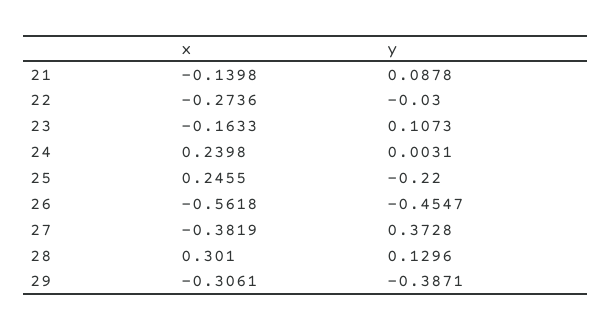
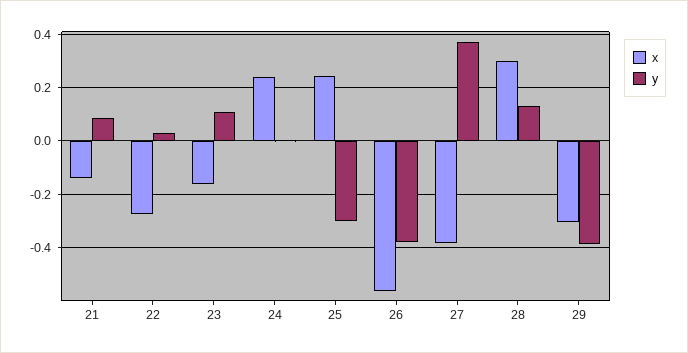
  {
    "x": {
      "21": -0.1398,
      "22": -0.2736,
      "23": -0.1633,
      "24": 0.2398,
      "25": 0.2455,
      "26": -0.5618,
      "27": -0.3819,
      "28": 0.301,
      "29": -0.3061
    },
    "y": {
      "21": 0.0878,
-     "22": -0.03,
+     "22": 0.025,
      "23": 0.1073,
      "24": 0.0031,
-     "25": -0.22,
+     "25": -0.3,
-     "26": -0.4547,
+     "26": -0.375,
      "27": 0.3728,
      "28": 0.1296,
      "29": -0.3871
    }
  }

